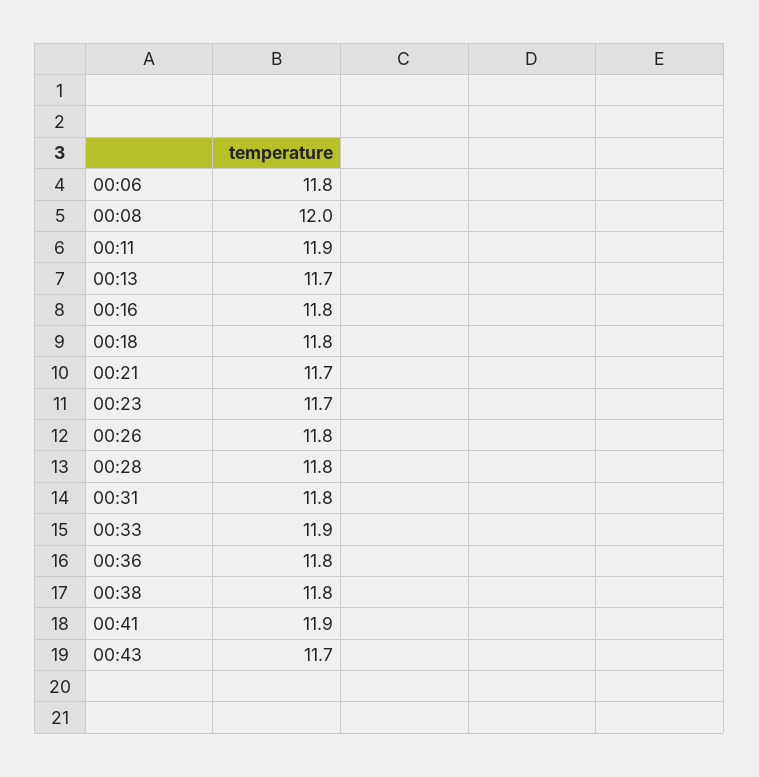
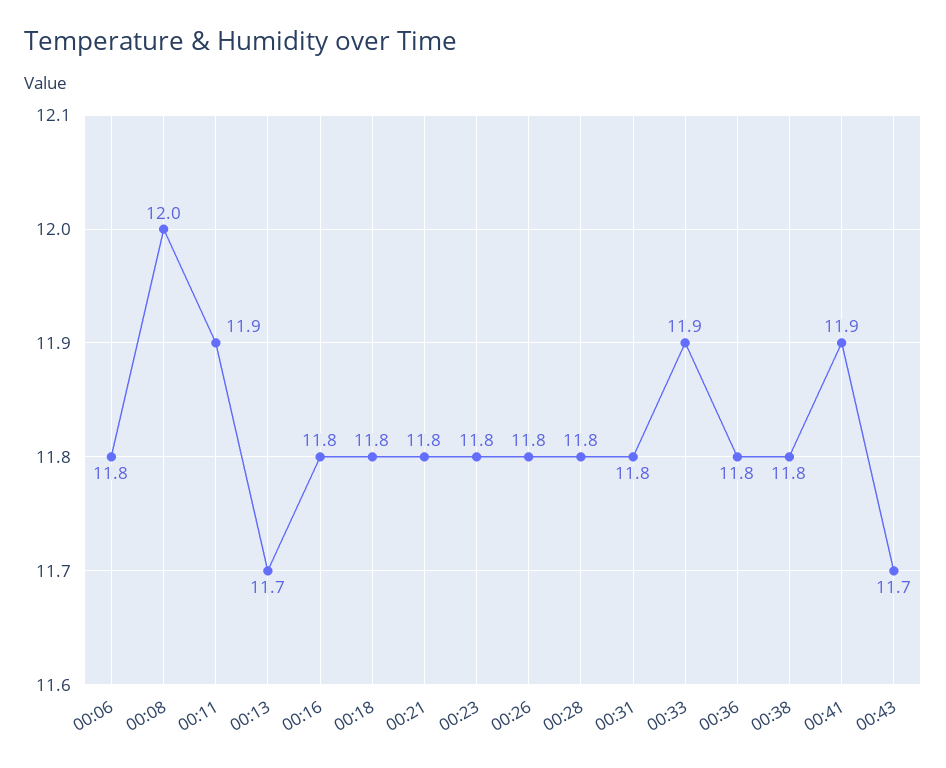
  {
    "00:06": 11.8,
    "00:08": 12,
    "00:11": 11.9,
    "00:13": 11.7,
    "00:16": 11.8,
    "00:18": 11.8,
-   "00:21": 11.7,
+   "00:21": 11.8,
-   "00:23": 11.7,
+   "00:23": 11.8,
    "00:26": 11.8,
    "00:28": 11.8,
    "00:31": 11.8,
    "00:33": 11.9,
    "00:36": 11.8,
    "00:38": 11.8,
    "00:41": 11.9,
    "00:43": 11.7
  }

